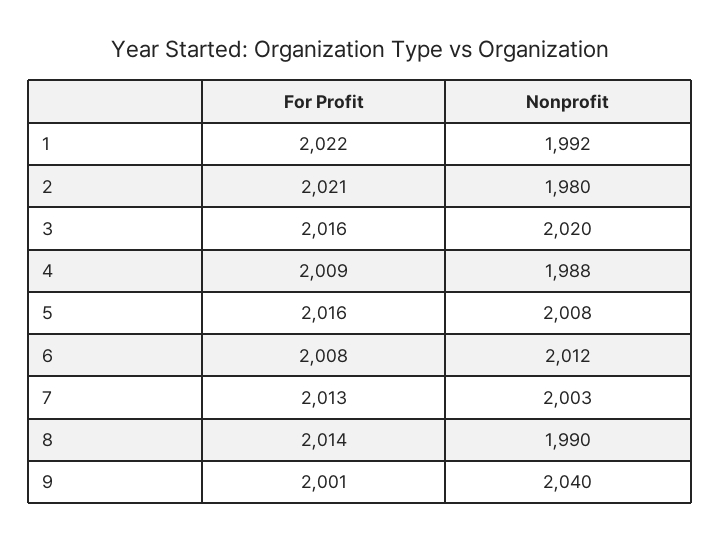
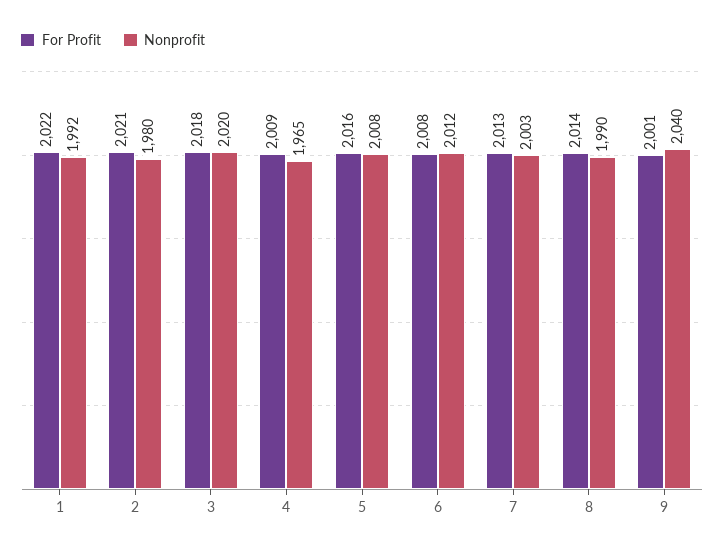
  {
    "For Profit": {
      "1": 2022,
      "2": 2021,
-     "3": 2016,
+     "3": 2018,
      "4": 2009,
      "5": 2016,
      "6": 2008,
      "7": 2013,
      "8": 2014,
      "9": 2001
    },
    "Nonprofit": {
      "1": 1992,
      "2": 1980,
      "3": 2020,
-     "4": 1988,
+     "4": 1965,
      "5": 2008,
      "6": 2012,
      "7": 2003,
      "8": 1990,
      "9": 2040
    }
  }

